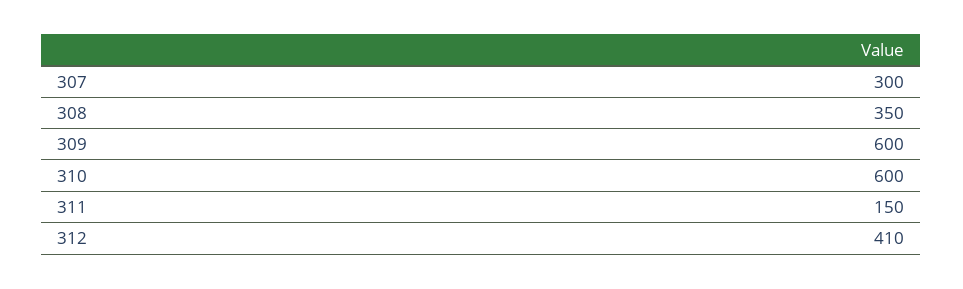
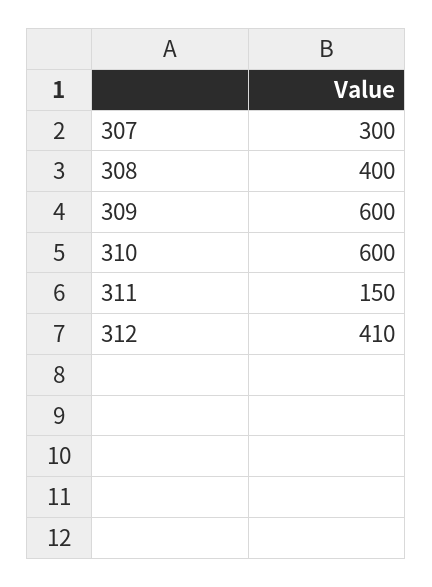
  {
    "307": 300,
-   "308": 350,
+   "308": 400,
    "309": 600,
    "310": 600,
    "311": 150,
    "312": 410
  }

